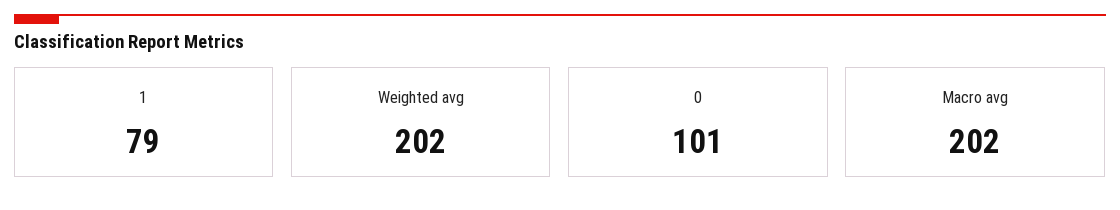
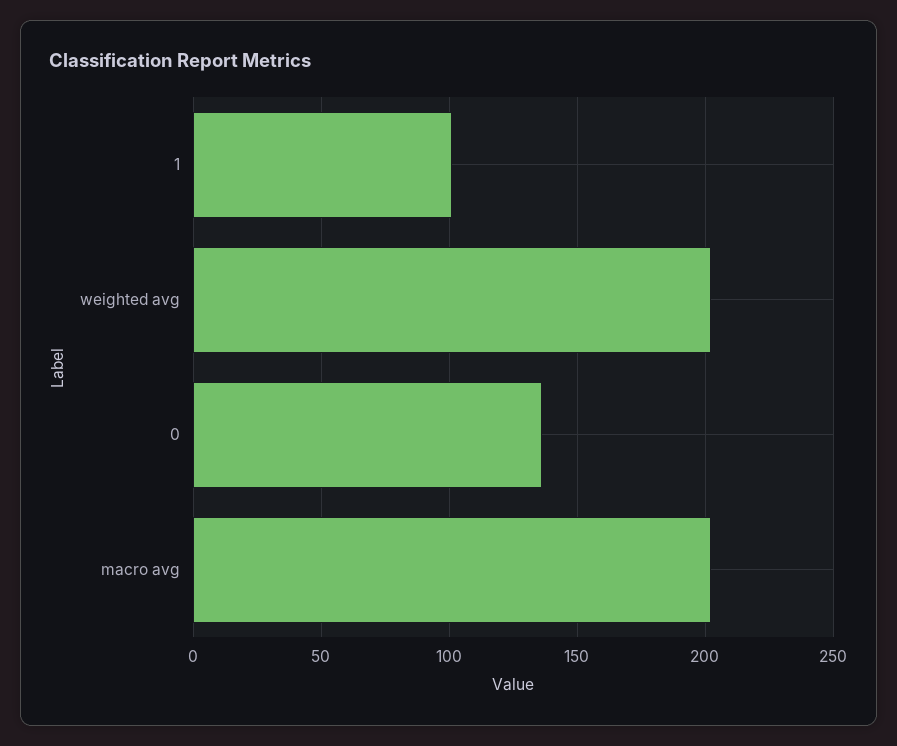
  {
-   "1": 79,
+   "1": 100,
    "Weighted avg": 202,
-   "0": 101,
+   "0": 135,
    "Macro avg": 202
  }

